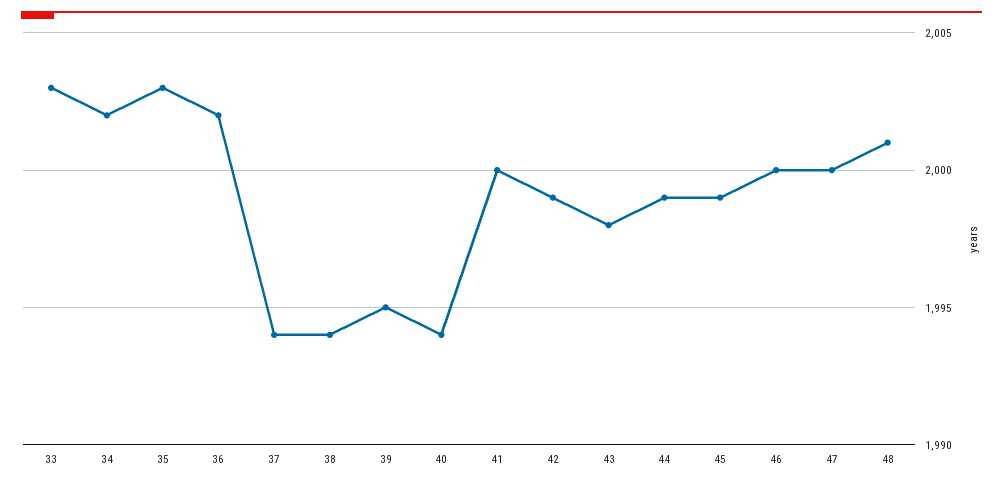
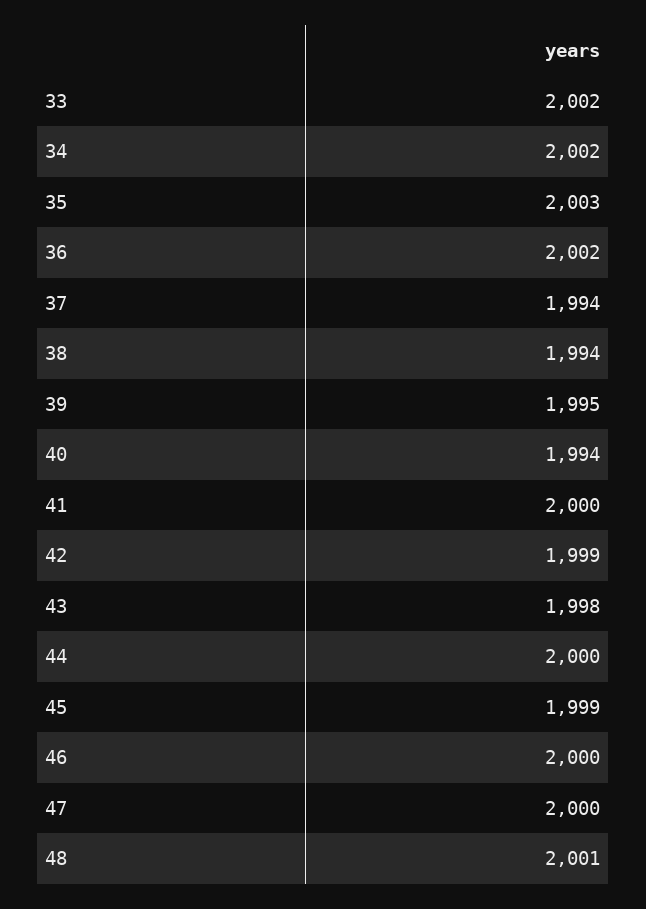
  {
-   "33": 2003,
+   "33": 2002,
    "34": 2002,
    "35": 2003,
    "36": 2002,
    "37": 1994,
    "38": 1994,
    "39": 1995,
    "40": 1994,
    "41": 2000,
    "42": 1999,
    "43": 1998,
-   "44": 1999,
+   "44": 2000,
    "45": 1999,
    "46": 2000,
    "47": 2000,
    "48": 2001
  }

